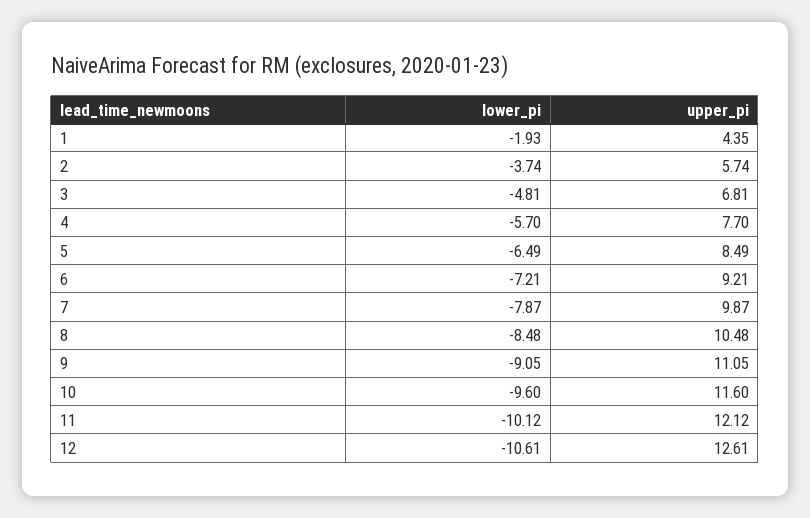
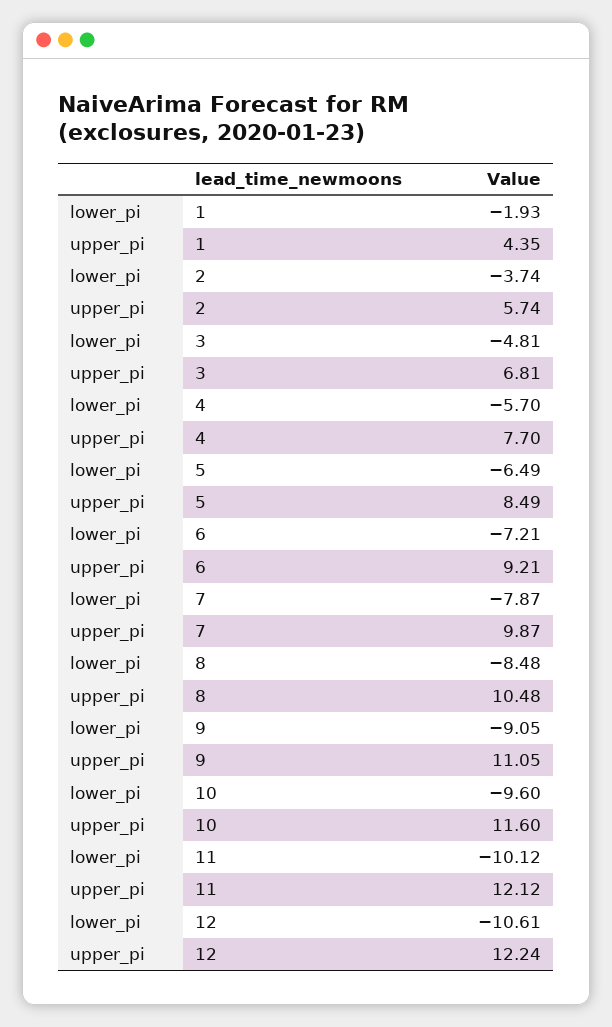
  {
    "lower_pi": {
      "1": -1.93,
      "2": -3.74,
      "3": -4.81,
      "4": -5.7,
      "5": -6.49,
      "6": -7.21,
      "7": -7.87,
      "8": -8.48,
      "9": -9.05,
      "10": -9.6,
      "11": -10.12,
      "12": -10.61
    },
    "upper_pi": {
      "1": 4.35,
      "2": 5.74,
      "3": 6.81,
      "4": 7.7,
      "5": 8.49,
      "6": 9.21,
      "7": 9.87,
      "8": 10.48,
      "9": 11.05,
      "10": 11.6,
      "11": 12.12,
-     "12": 12.61
+     "12": 12.24
    }
  }

